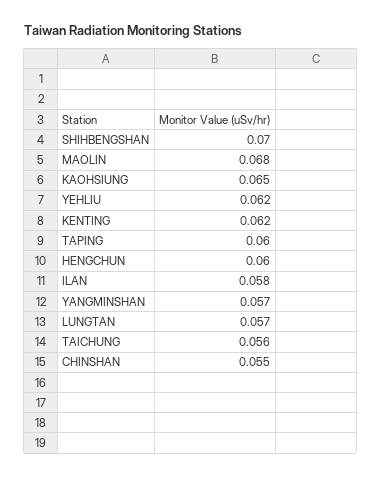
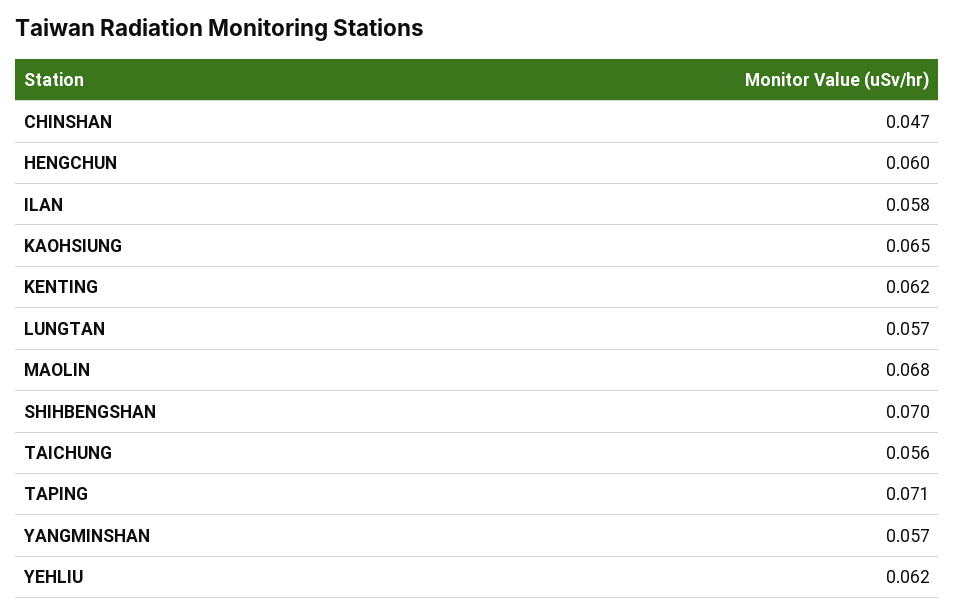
  {
    "SHIHBENGSHAN": 0.07,
    "MAOLIN": 0.068,
    "KAOHSIUNG": 0.065,
    "YEHLIU": 0.062,
    "KENTING": 0.062,
-   "TAPING": 0.06,
+   "TAPING": 0.071,
    "HENGCHUN": 0.06,
    "ILAN": 0.058,
    "YANGMINSHAN": 0.057,
    "LUNGTAN": 0.057,
    "TAICHUNG": 0.056,
-   "CHINSHAN": 0.055
+   "CHINSHAN": 0.047
  }

